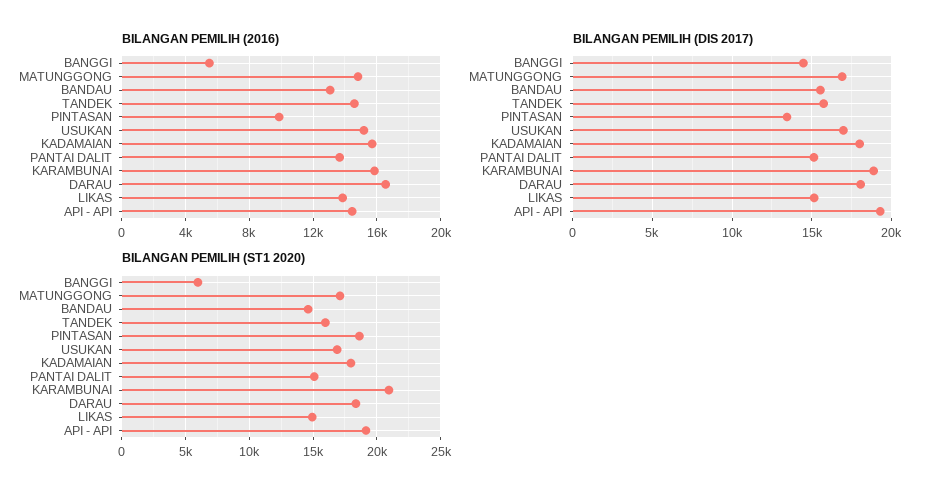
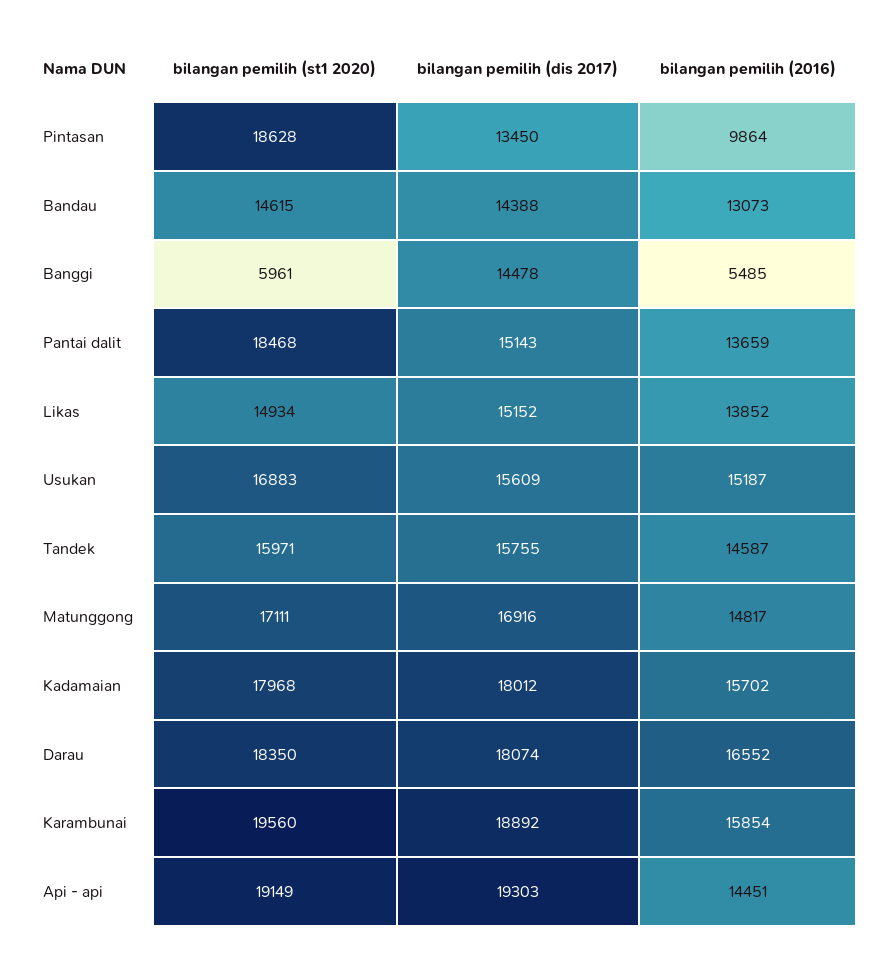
  {
    "BILANGAN PEMILIH (2016)": {
      "BANGGI": 5485,
      "MATUNGGONG": 14817,
      "BANDAU": 13073,
      "TANDEK": 14587,
      "PINTASAN": 9864,
      "USUKAN": 15187,
      "KADAMAIAN": 15702,
      "PANTAI DALIT": 13659,
      "KARAMBUNAI": 15854,
      "DARAU": 16552,
      "LIKAS": 13852,
      "API - API": 14451
    },
    "BILANGAN PEMILIH (DIS 2017)": {
      "BANGGI": 14478,
      "MATUNGGONG": 16916,
-     "BANDAU": 15500,
+     "BANDAU": 14388,
      "TANDEK": 15755,
      "PINTASAN": 13450,
-     "USUKAN": 17000,
+     "USUKAN": 15609,
      "KADAMAIAN": 18012,
      "PANTAI DALIT": 15143,
      "KARAMBUNAI": 18892,
      "DARAU": 18074,
      "LIKAS": 15152,
      "API - API": 19303
    },
    "BILANGAN PEMILIH (ST1 2020)": {
      "BANGGI": 5961,
      "MATUNGGONG": 17111,
      "BANDAU": 14615,
      "TANDEK": 15971,
      "PINTASAN": 18628,
      "USUKAN": 16883,
      "KADAMAIAN": 17968,
-     "PANTAI DALIT": 15000,
+     "PANTAI DALIT": 18468,
-     "KARAMBUNAI": 21000,
+     "KARAMBUNAI": 19560,
      "DARAU": 18350,
      "LIKAS": 14934,
      "API - API": 19149
    }
  }

